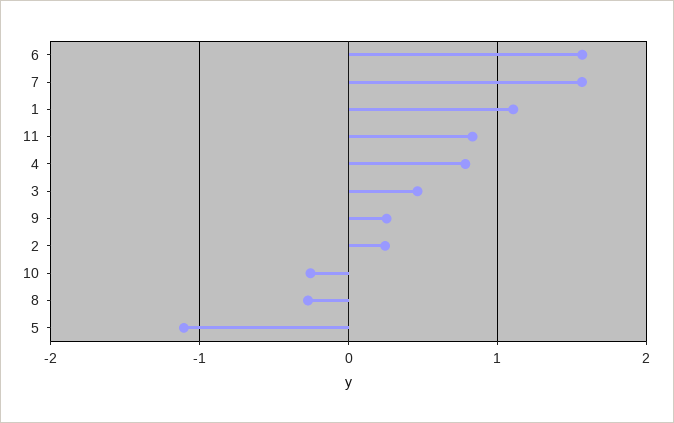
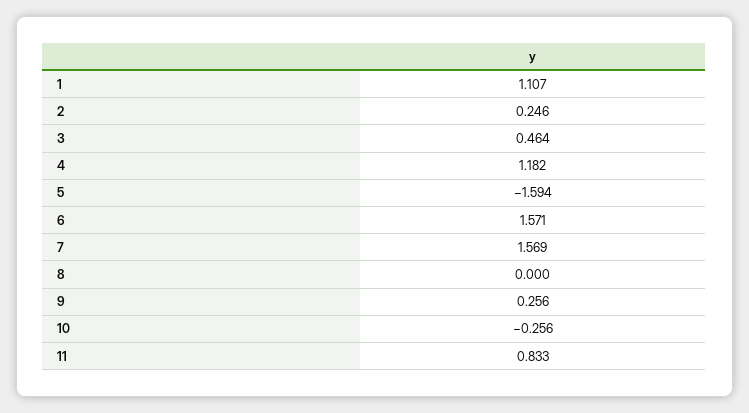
  {
    "6": 1.571,
    "7": 1.569,
    "1": 1.107,
    "11": 0.833,
-   "4": 0.8,
+   "4": 1.182,
    "3": 0.464,
    "9": 0.256,
    "2": 0.246,
    "10": -0.256,
-   "8": -0.3,
+   "8": 0,
-   "5": -1.1
+   "5": -1.594
  }

